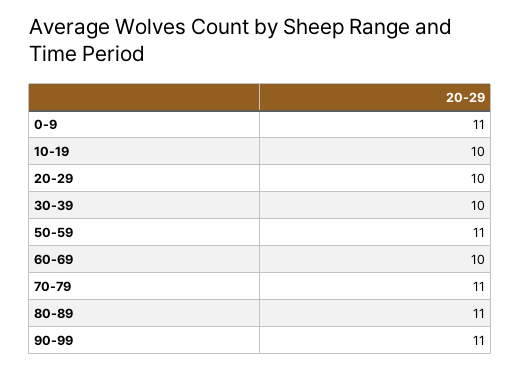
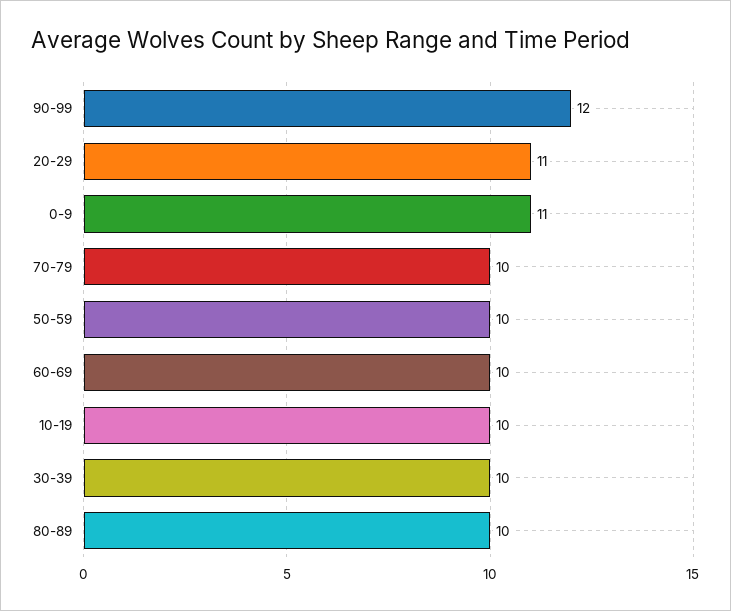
  {
    "0-9": 11,
    "10-19": 10,
-   "20-29": 10,
+   "20-29": 11,
    "30-39": 10,
-   "50-59": 11,
+   "50-59": 10,
    "60-69": 10,
-   "70-79": 11,
+   "70-79": 10,
-   "80-89": 11,
+   "80-89": 10,
-   "90-99": 11
+   "90-99": 12
  }

